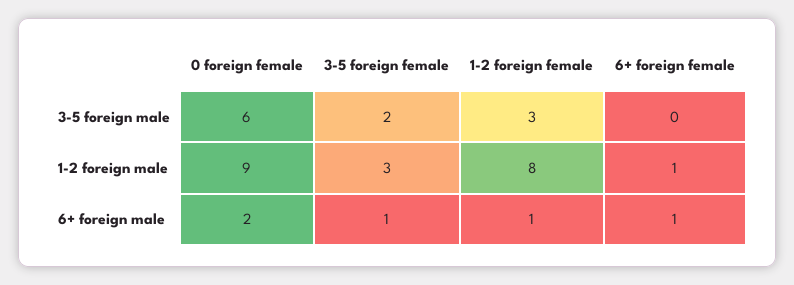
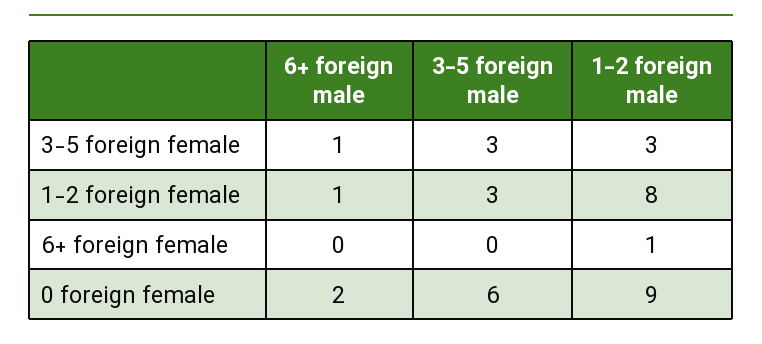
  {
    "0 foreign female": {
      "3-5 foreign male": 6,
      "1-2 foreign male": 9,
      "6+ foreign male": 2
    },
    "3-5 foreign female": {
-     "3-5 foreign male": 2,
+     "3-5 foreign male": 3,
      "1-2 foreign male": 3,
      "6+ foreign male": 1
    },
    "1-2 foreign female": {
      "3-5 foreign male": 3,
      "1-2 foreign male": 8,
      "6+ foreign male": 1
    },
    "6+ foreign female": {
      "3-5 foreign male": 0,
      "1-2 foreign male": 1,
-     "6+ foreign male": 1
+     "6+ foreign male": 0
    }
  }

